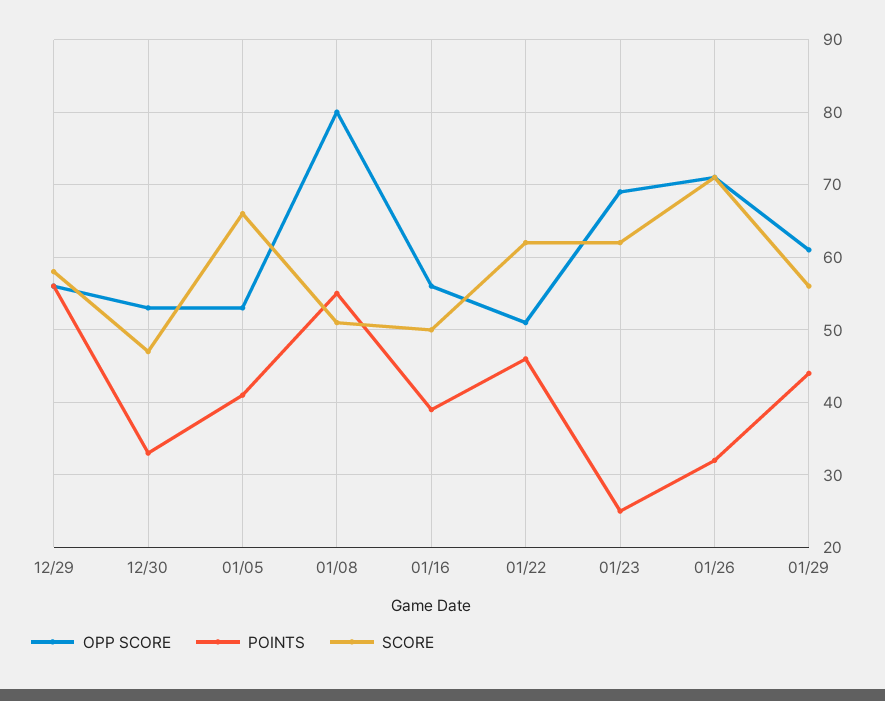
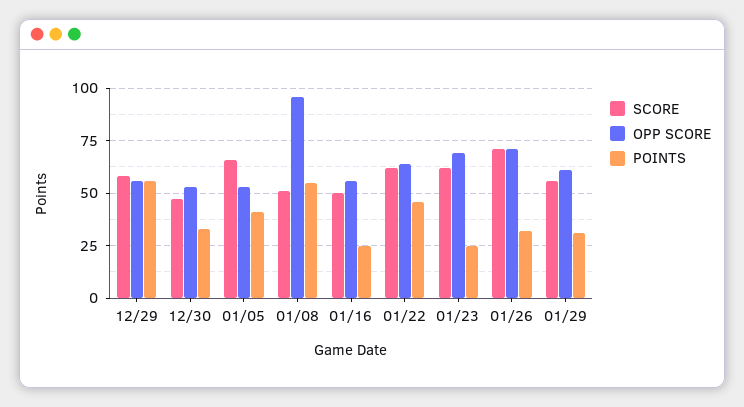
  {
    "OPP SCORE": {
      "12/29": 56,
      "12/30": 53,
      "01/05": 53,
-     "01/08": 80,
+     "01/08": 95,
      "01/16": 56,
-     "01/22": 51,
+     "01/22": 65,
      "01/23": 69,
      "01/26": 71,
      "01/29": 61
    },
    "POINTS": {
      "12/29": 56,
      "12/30": 33,
      "01/05": 41,
      "01/08": 55,
-     "01/16": 39,
+     "01/16": 25,
      "01/22": 46,
      "01/23": 25,
      "01/26": 32,
-     "01/29": 44
+     "01/29": 30
    },
    "SCORE": {
      "12/29": 58,
      "12/30": 47,
      "01/05": 66,
      "01/08": 51,
      "01/16": 50,
      "01/22": 62,
      "01/23": 62,
      "01/26": 71,
      "01/29": 56
    }
  }

